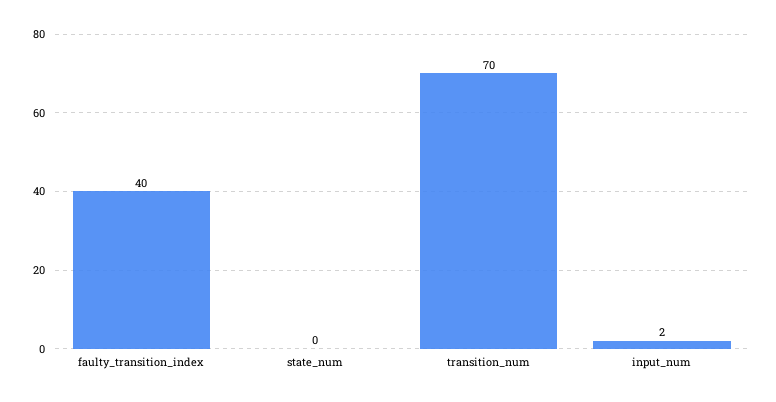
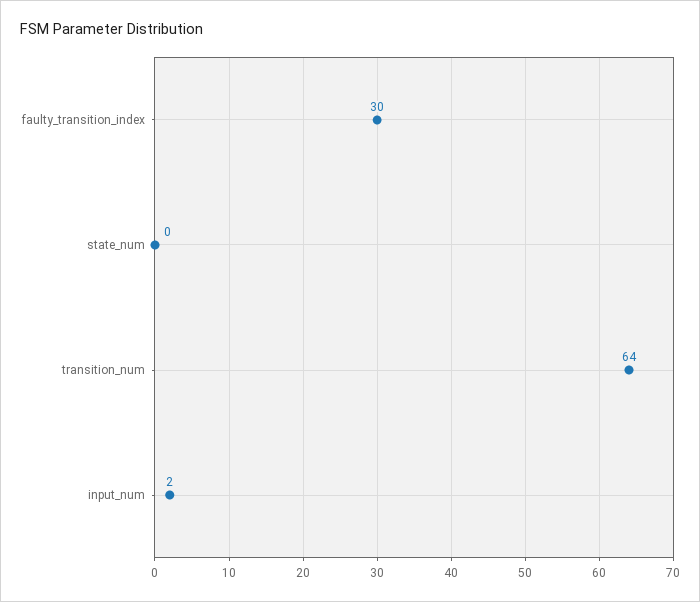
  {
-   "faulty_transition_index": 40,
+   "faulty_transition_index": 30,
    "state_num": 0,
-   "transition_num": 70,
+   "transition_num": 64,
    "input_num": 2
  }

